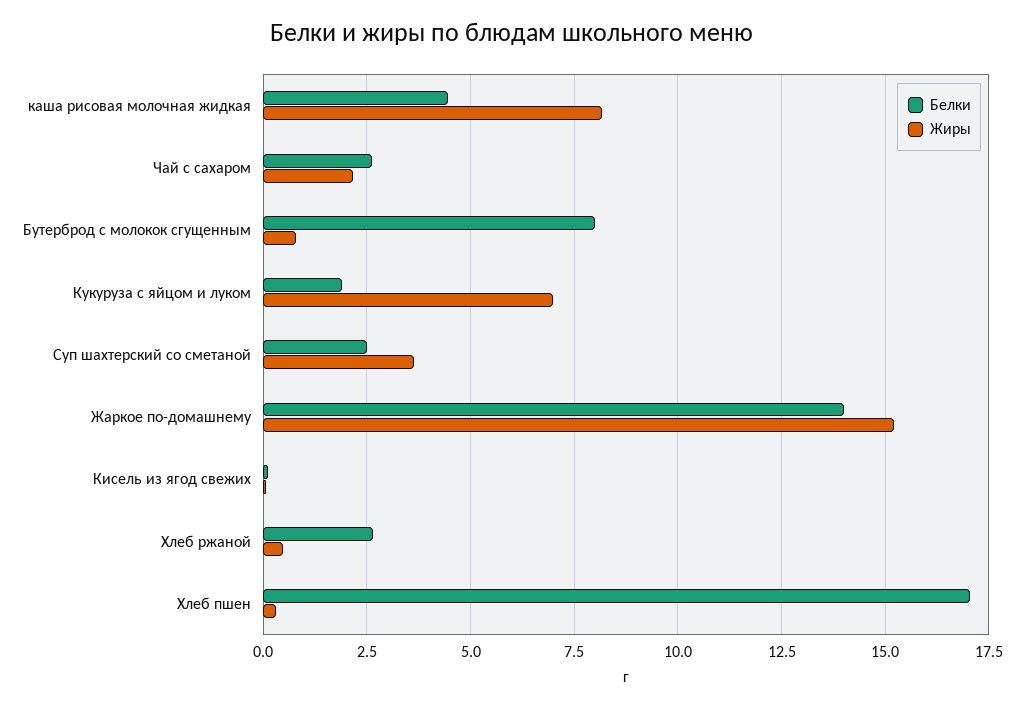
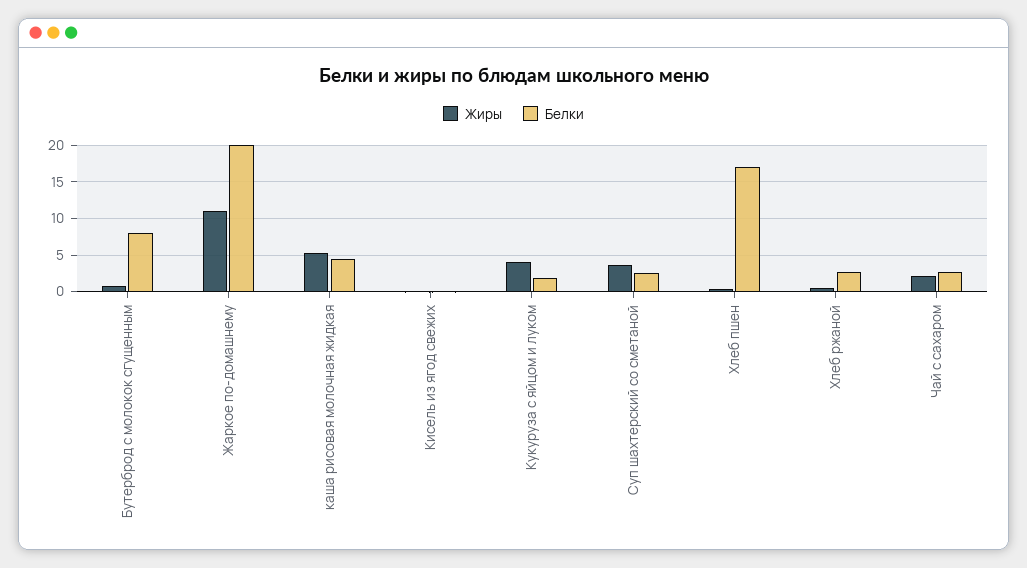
  {
    "Белки": {
      "каша рисовая молочная жидкая": 4.5,
      "Чай с сахаром": 2.5,
      "Бутерброд с молокок сгущенным": 8,
      "Кукуруза с яйцом и луком": 2,
      "Суп шахтерский со сметаной": 2.5,
-     "Жаркое по-домашнему": 14,
+     "Жаркое по-домашнему": 20,
      "Кисель из ягод свежих": 0,
      "Хлеб ржаной": 2.75,
      "Хлеб пшен": 17
    },
    "Жиры": {
-     "каша рисовая молочная жидкая": 8.25,
+     "каша рисовая молочная жидкая": 5,
      "Чай с сахаром": 2.25,
      "Бутерброд с молокок сгущенным": 0.75,
-     "Кукуруза с яйцом и луком": 7,
+     "Кукуруза с яйцом и луком": 4,
      "Суп шахтерский со сметаной": 3.75,
-     "Жаркое по-домашнему": 15.25,
+     "Жаркое по-домашнему": 11,
      "Кисель из ягод свежих": 0,
      "Хлеб ржаной": 0.5,
      "Хлеб пшен": 0.25
    }
  }

